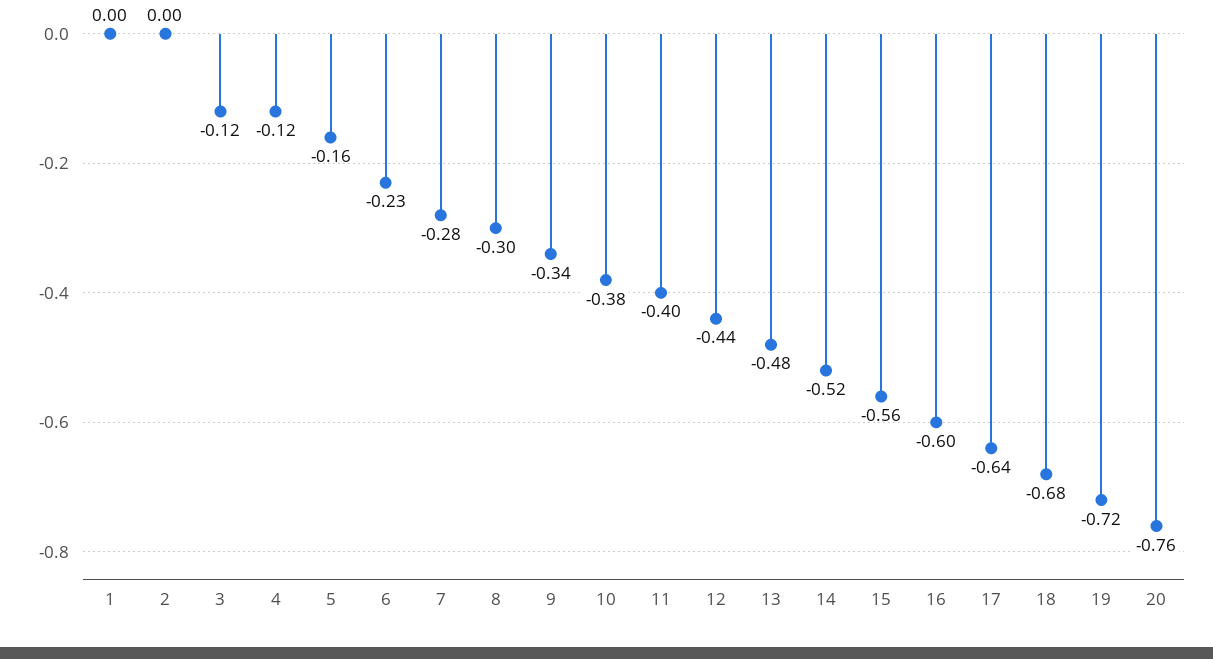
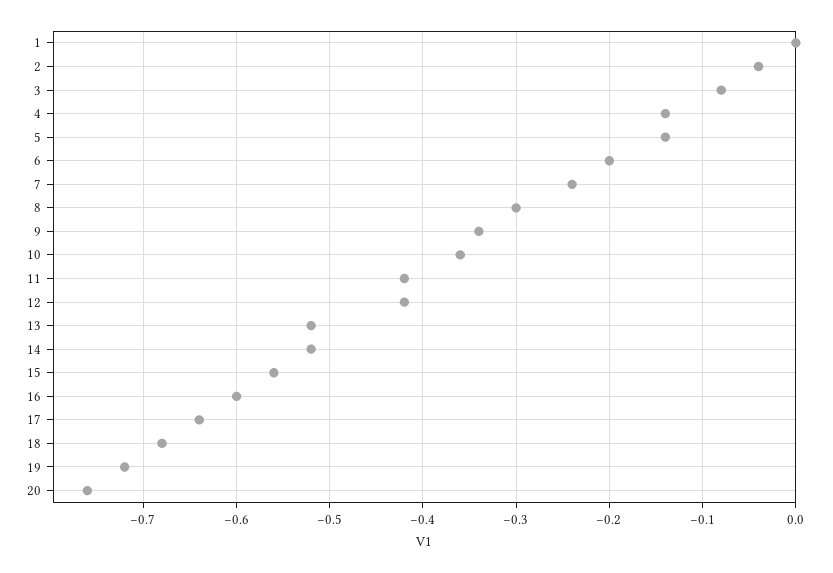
  {
    "1": 0,
-   "2": 0,
+   "2": -0.04,
-   "3": -0.12,
+   "3": -0.08,
-   "4": -0.12,
+   "4": -0.14,
-   "5": -0.16,
+   "5": -0.14,
-   "6": -0.23,
+   "6": -0.2,
-   "7": -0.28,
+   "7": -0.24,
    "8": -0.3,
    "9": -0.34,
-   "10": -0.38,
+   "10": -0.36,
-   "11": -0.4,
+   "11": -0.42,
-   "12": -0.44,
+   "12": -0.42,
-   "13": -0.48,
+   "13": -0.52,
    "14": -0.52,
    "15": -0.56,
    "16": -0.6,
    "17": -0.64,
    "18": -0.68,
    "19": -0.72,
    "20": -0.76
  }

